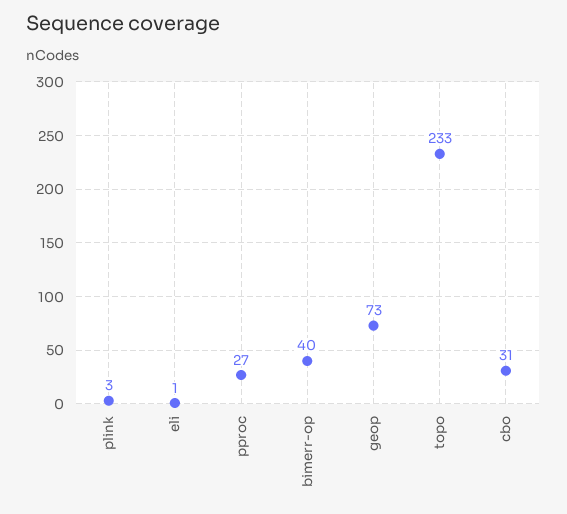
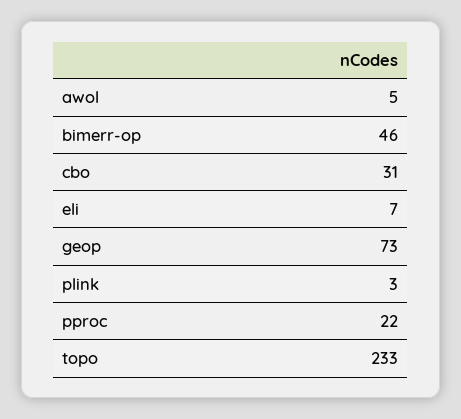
  {
    "plink": 3,
-   "eli": 1,
+   "eli": 7,
-   "pproc": 27,
+   "pproc": 22,
-   "bimerr-op": 40,
+   "bimerr-op": 46,
    "geop": 73,
    "topo": 233,
-   "cbo": 31
+   "cbo": 31,
+   "awol": 5
  }

